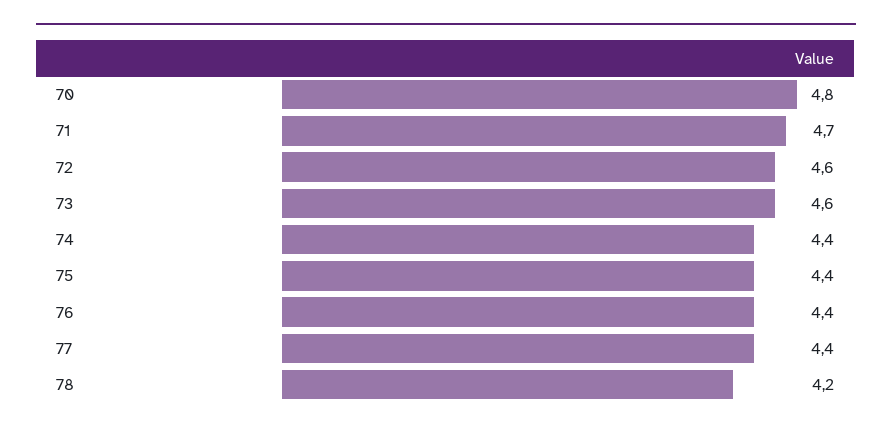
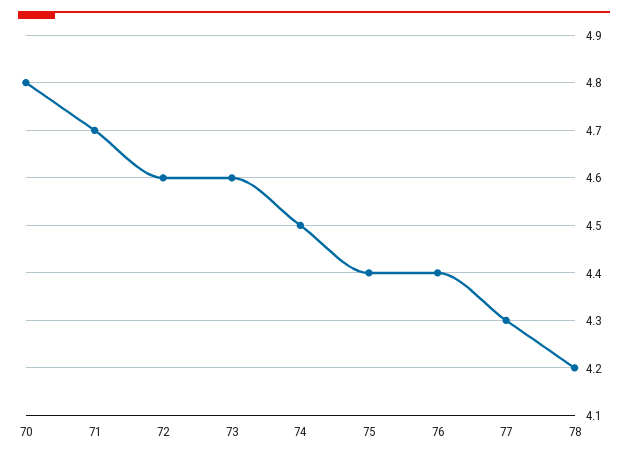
  {
    "70": 4.8,
    "71": 4.7,
    "72": 4.6,
    "73": 4.6,
-   "74": 4.4,
+   "74": 4.5,
    "75": 4.4,
    "76": 4.4,
-   "77": 4.4,
+   "77": 4.3,
    "78": 4.2
  }

